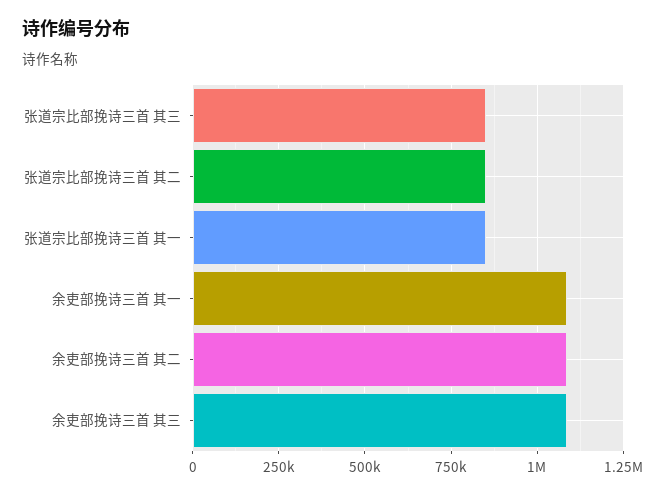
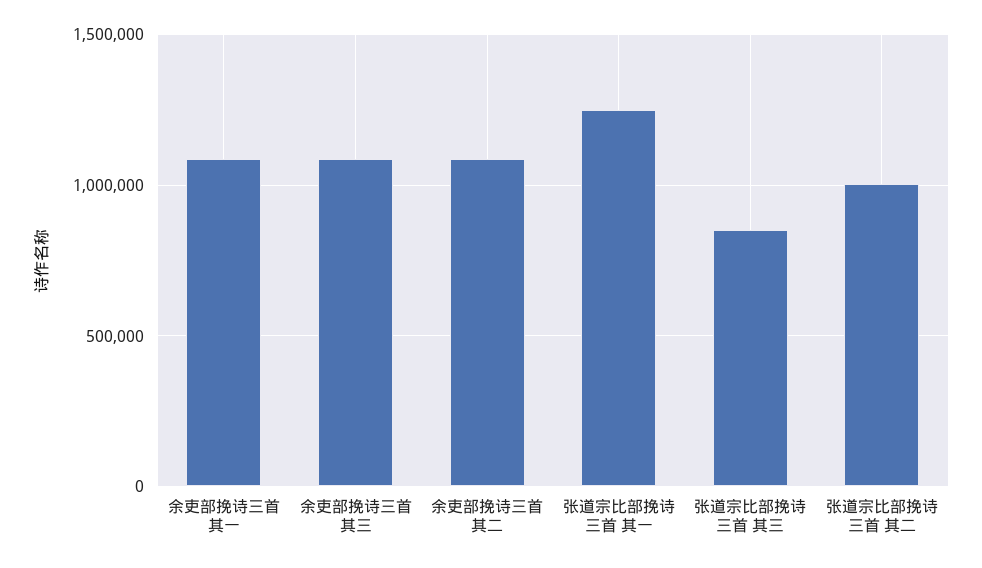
  {
    "张道宗比部挽诗三首 其三": 850000,
-   "张道宗比部挽诗三首 其二": 850000,
+   "张道宗比部挽诗三首 其二": 1000000,
-   "张道宗比部挽诗三首 其一": 850000,
+   "张道宗比部挽诗三首 其一": 1250000,
    "余吏部挽诗三首 其一": 1075000,
    "余吏部挽诗三首 其二": 1075000,
    "余吏部挽诗三首 其三": 1075000
  }

